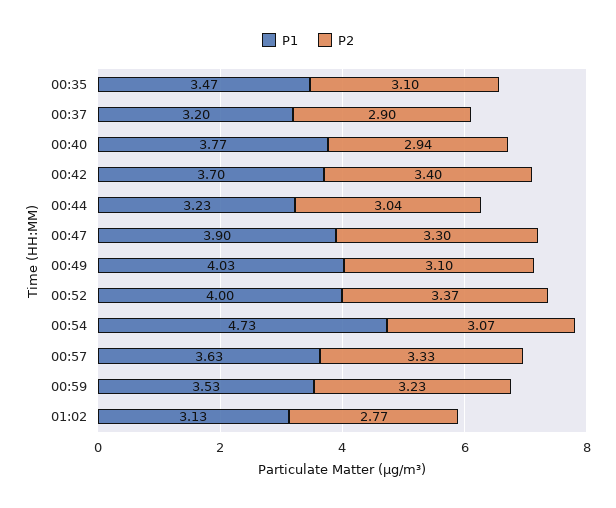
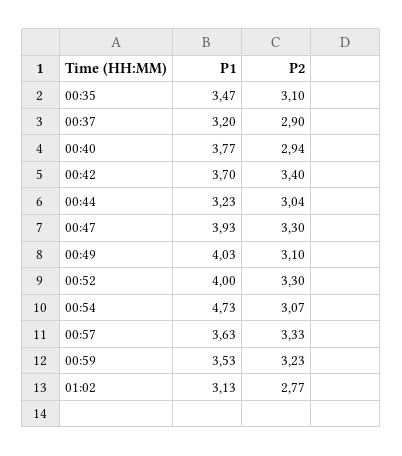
  {
    "P1": {
      "00:35": 3.47,
      "00:37": 3.2,
      "00:40": 3.77,
      "00:42": 3.7,
      "00:44": 3.23,
-     "00:47": 3.9,
+     "00:47": 3.93,
      "00:49": 4.03,
      "00:52": 4,
      "00:54": 4.73,
      "00:57": 3.63,
      "00:59": 3.53,
      "01:02": 3.13
    },
    "P2": {
      "00:35": 3.1,
      "00:37": 2.9,
      "00:40": 2.94,
      "00:42": 3.4,
      "00:44": 3.04,
      "00:47": 3.3,
      "00:49": 3.1,
-     "00:52": 3.37,
+     "00:52": 3.3,
      "00:54": 3.07,
      "00:57": 3.33,
      "00:59": 3.23,
      "01:02": 2.77
    }
  }

